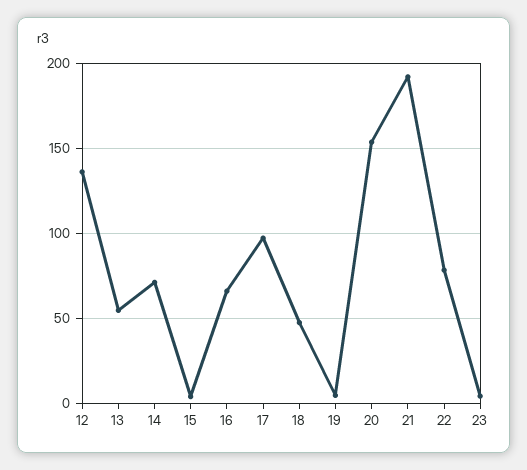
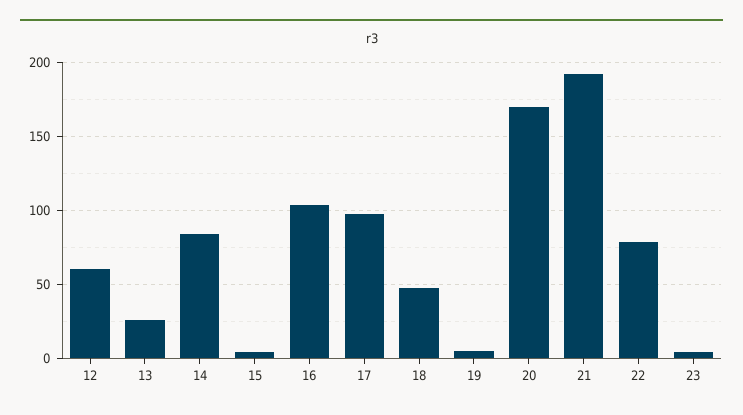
  {
-   "12": 135,
+   "12": 60,
-   "13": 55,
+   "13": 25,
-   "14": 70,
+   "14": 85,
    "15": 5,
-   "16": 65,
+   "16": 105,
    "17": 95,
    "18": 50,
    "19": 5,
-   "20": 155,
+   "20": 170,
    "21": 190,
    "22": 80,
    "23": 5
  }

